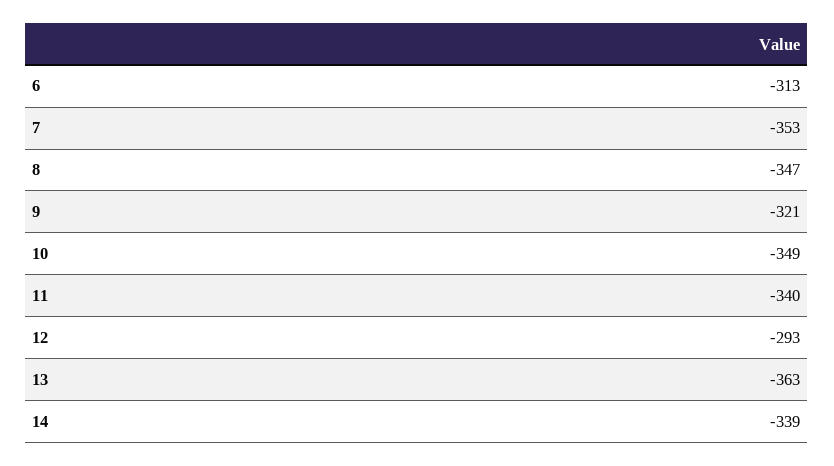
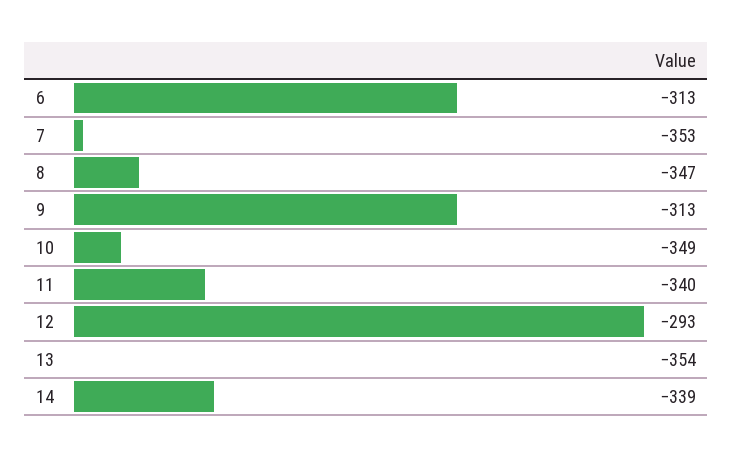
  {
    "6": -313,
    "7": -353,
    "8": -347,
-   "9": -321,
+   "9": -313,
    "10": -349,
    "11": -340,
    "12": -293,
-   "13": -363,
+   "13": -354,
    "14": -339
  }

